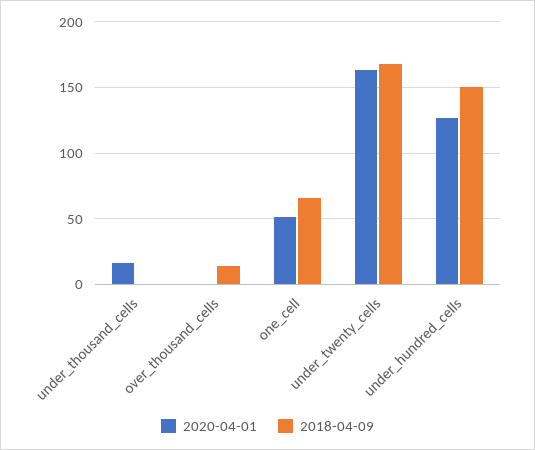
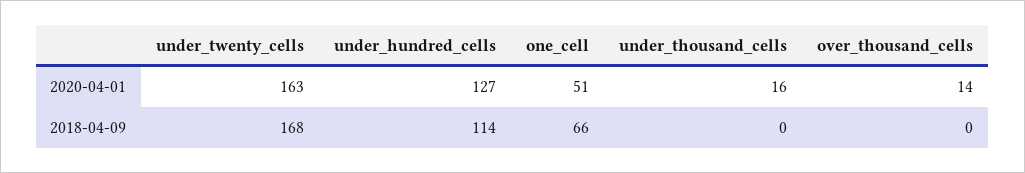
  {
    "2020-04-01": {
      "under_thousand_cells": 16,
-     "over_thousand_cells": 0,
+     "over_thousand_cells": 14,
      "one_cell": 51,
      "under_twenty_cells": 163,
      "under_hundred_cells": 127
    },
    "2018-04-09": {
      "under_thousand_cells": 0,
-     "over_thousand_cells": 15,
+     "over_thousand_cells": 0,
      "one_cell": 66,
      "under_twenty_cells": 168,
-     "under_hundred_cells": 150
+     "under_hundred_cells": 114
    }
  }

